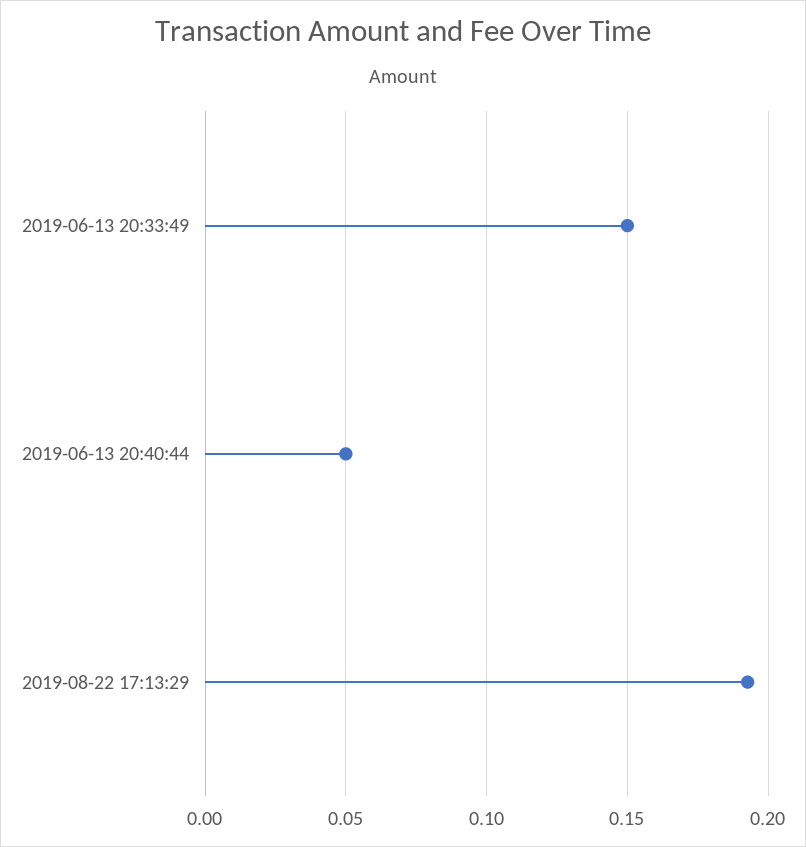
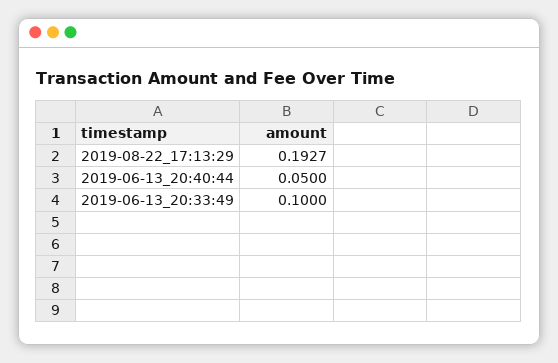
  {
-   "2019-06-13 20:33:49": 0.15,
+   "2019-06-13 20:33:49": 0.1,
    "2019-06-13 20:40:44": 0.05,
    "2019-08-22 17:13:29": 0.1927
  }

